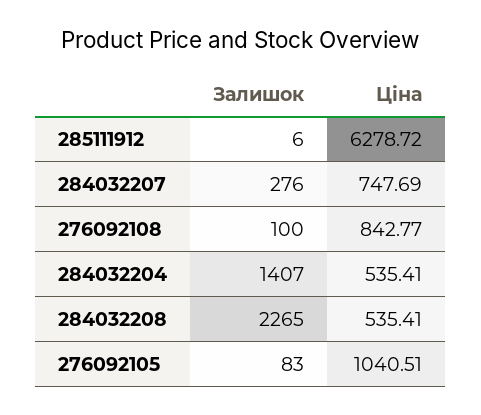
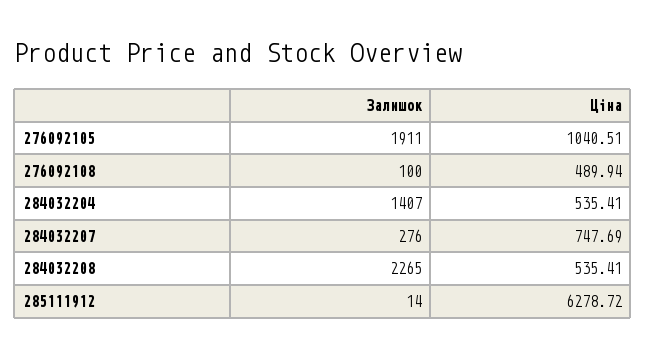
  {
    "Залишок": {
-     "285111912": 6,
+     "285111912": 14,
      "284032207": 276,
      "276092108": 100,
      "284032204": 1407,
      "284032208": 2265,
-     "276092105": 83
+     "276092105": 1911
    },
    "Ціна": {
      "285111912": 6278.72,
      "284032207": 747.69,
-     "276092108": 842.77,
+     "276092108": 489.94,
      "284032204": 535.41,
      "284032208": 535.41,
      "276092105": 1040.51
    }
  }

